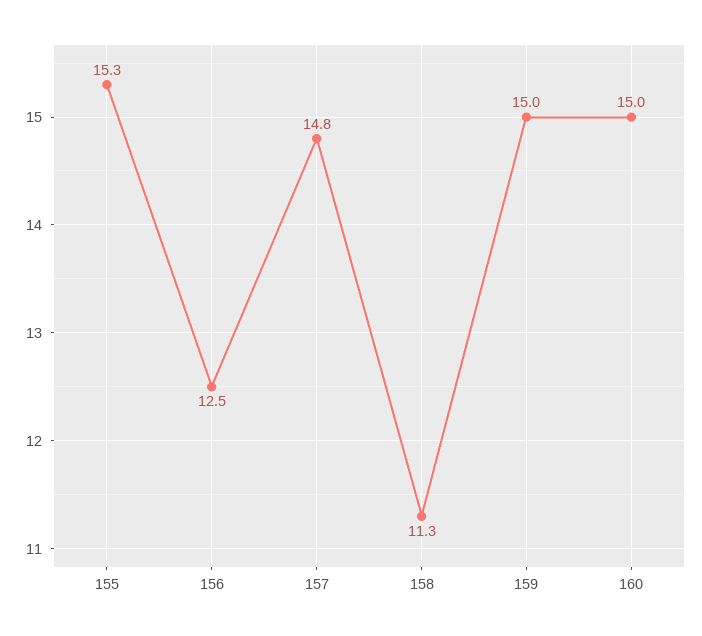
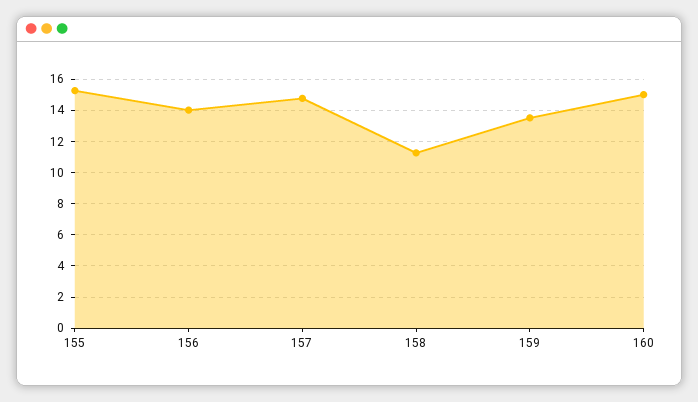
  {
    "155": 15.3,
-   "156": 12.5,
+   "156": 14,
    "157": 14.8,
    "158": 11.3,
-   "159": 15,
+   "159": 13.5,
    "160": 15
  }

